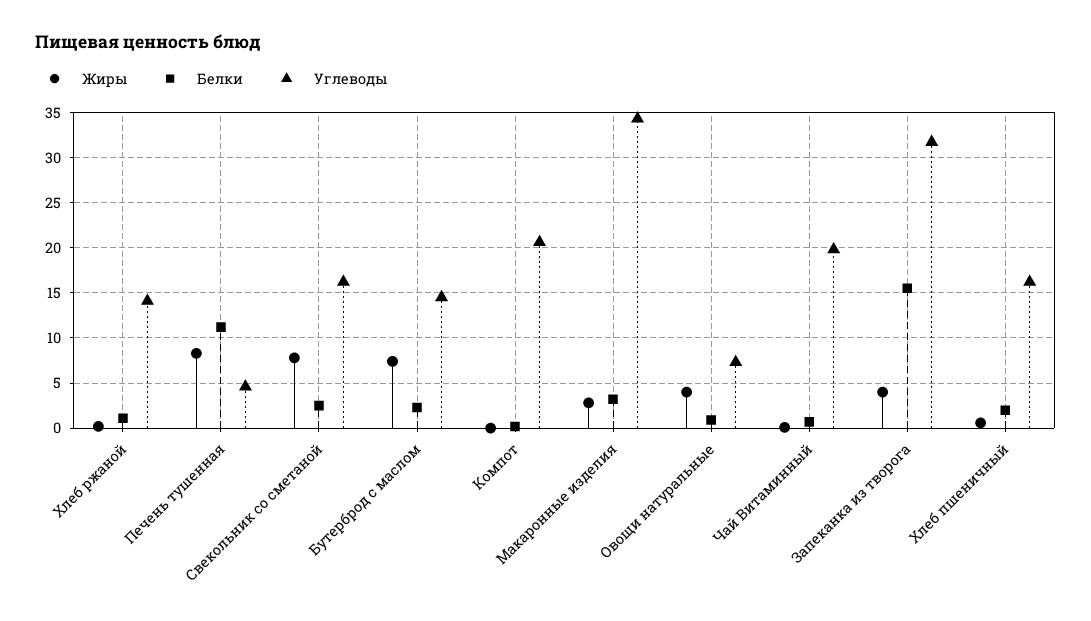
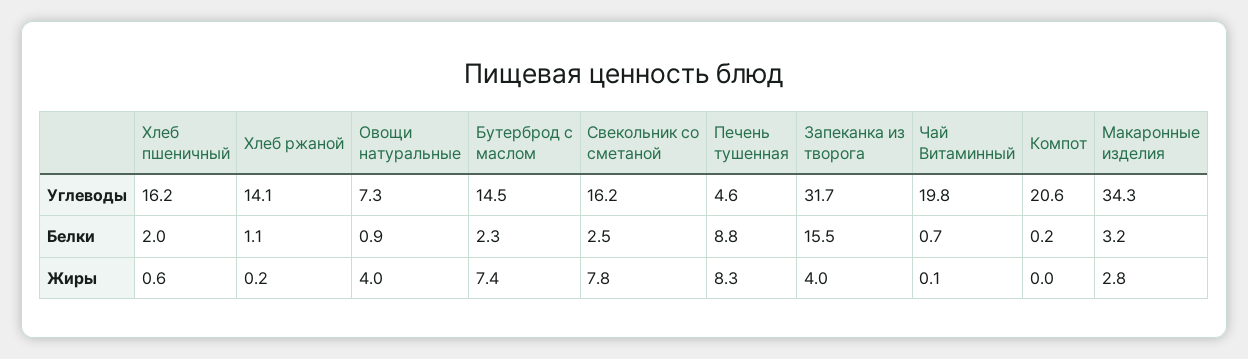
  {
    "Жиры": {
      "Хлеб ржаной": 0.2,
      "Печень тушенная": 8.3,
      "Свекольник со сметаной": 7.8,
      "Бутерброд с маслом": 7.4,
      "Компот": 0,
      "Макаронные изделия": 2.8,
      "Овощи натуральные": 4,
      "Чай Витаминный": 0.1,
      "Запеканка из творога": 4,
      "Хлеб пшеничный": 0.6
    },
    "Белки": {
      "Хлеб ржаной": 1.1,
-     "Печень тушенная": 11,
+     "Печень тушенная": 8.8,
      "Свекольник со сметаной": 2.5,
      "Бутерброд с маслом": 2.3,
      "Компот": 0.2,
      "Макаронные изделия": 3.2,
      "Овощи натуральные": 0.9,
      "Чай Витаминный": 0.7,
      "Запеканка из творога": 15.5,
      "Хлеб пшеничный": 2
    },
    "Углеводы": {
      "Хлеб ржаной": 14.1,
      "Печень тушенная": 4.6,
      "Свекольник со сметаной": 16.2,
      "Бутерброд с маслом": 14.5,
      "Компот": 20.6,
      "Макаронные изделия": 34.3,
      "Овощи натуральные": 7.3,
      "Чай Витаминный": 19.8,
      "Запеканка из творога": 31.7,
      "Хлеб пшеничный": 16.2
    }
  }

